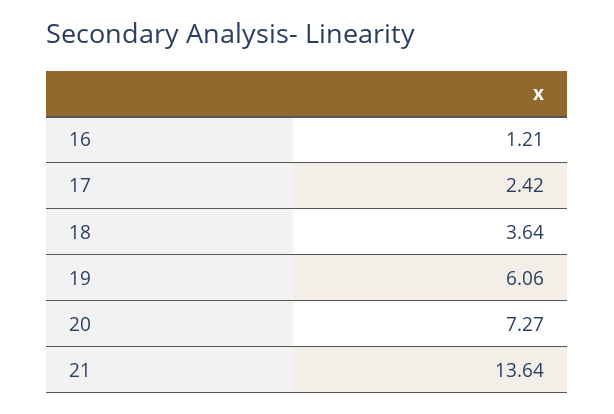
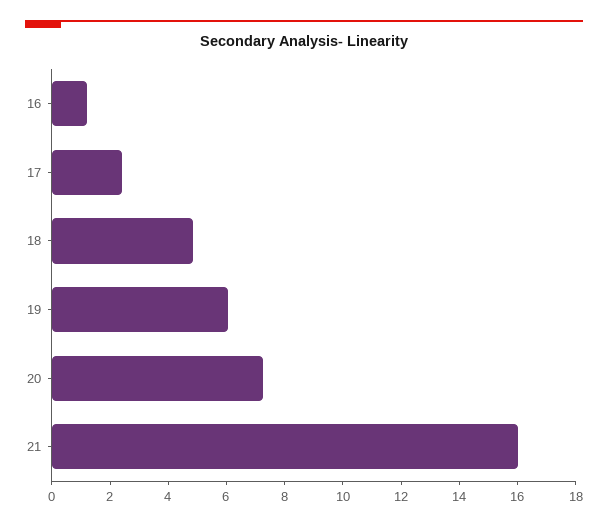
  {
    "16": 1.21,
    "17": 2.42,
-   "18": 3.64,
+   "18": 5,
    "19": 6.06,
    "20": 7.27,
-   "21": 13.64
+   "21": 16
  }

